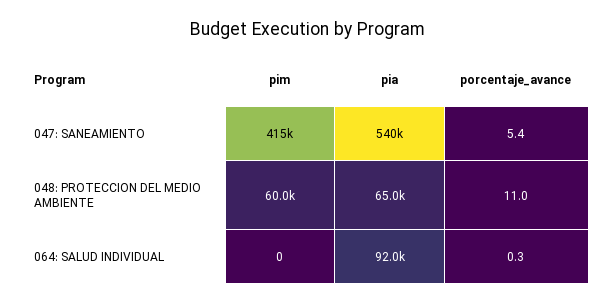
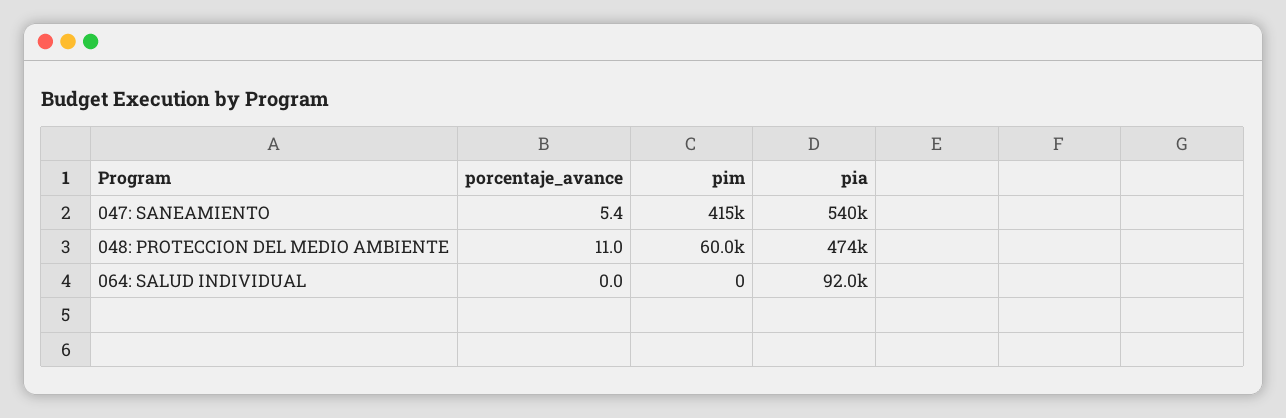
  {
    "pim": {
      "047: SANEAMIENTO": 415000,
      "048: PROTECCION DEL MEDIO AMBIENTE": 60000,
      "064: SALUD INDIVIDUAL": 0
    },
    "pia": {
      "047: SANEAMIENTO": 540000,
-     "048: PROTECCION DEL MEDIO AMBIENTE": 65000,
+     "048: PROTECCION DEL MEDIO AMBIENTE": 474000,
      "064: SALUD INDIVIDUAL": 92000
    },
    "porcentaje_avance": {
      "047: SANEAMIENTO": 5.4,
      "048: PROTECCION DEL MEDIO AMBIENTE": 11,
-     "064: SALUD INDIVIDUAL": 0.3
+     "064: SALUD INDIVIDUAL": 0
    }
  }

